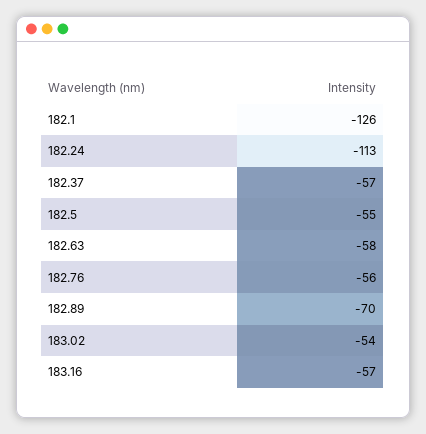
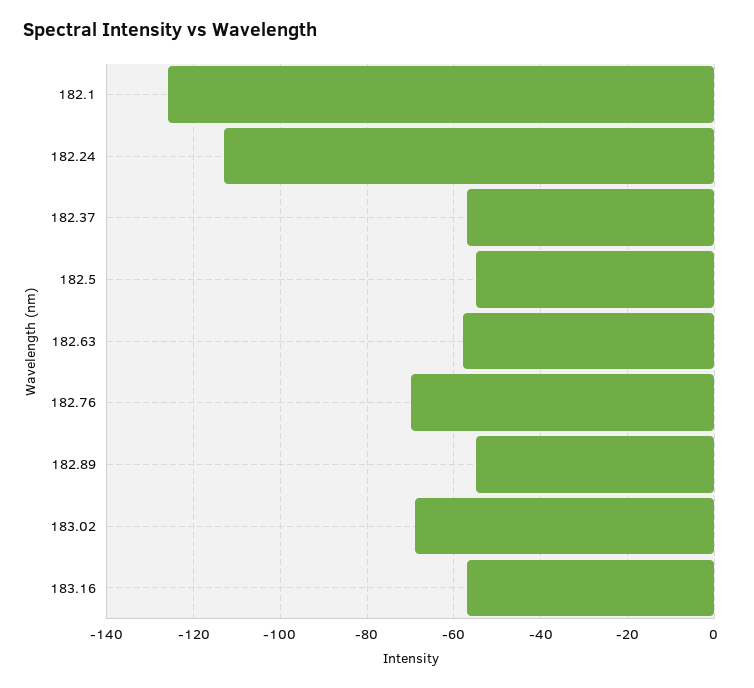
  {
    "182.1": -126,
    "182.24": -113,
    "182.37": -57,
    "182.5": -55,
    "182.63": -58,
-   "182.76": -56,
+   "182.76": -70,
-   "182.89": -70,
+   "182.89": -55,
-   "183.02": -54,
+   "183.02": -70,
    "183.16": -57
  }

